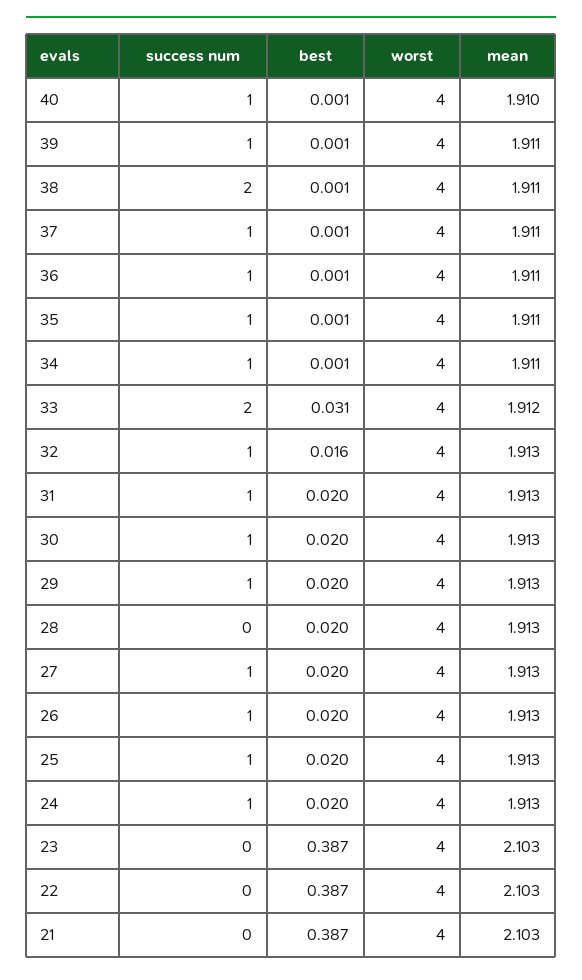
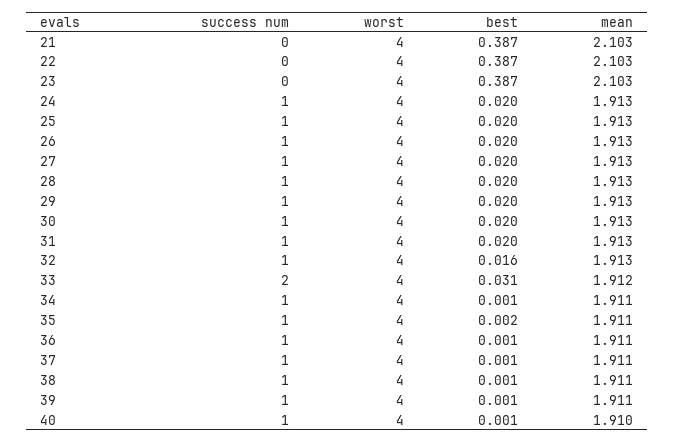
  {
    "success num": {
      "40": 1,
      "39": 1,
-     "38": 2,
+     "38": 1,
      "37": 1,
      "36": 1,
      "35": 1,
      "34": 1,
      "33": 2,
      "32": 1,
      "31": 1,
      "30": 1,
      "29": 1,
-     "28": 0,
+     "28": 1,
      "27": 1,
      "26": 1,
      "25": 1,
      "24": 1,
      "23": 0,
      "22": 0,
      "21": 0
    },
    "best": {
      "40": 0.001,
      "39": 0.001,
      "38": 0.001,
      "37": 0.001,
      "36": 0.001,
-     "35": 0.001,
+     "35": 0.002,
      "34": 0.001,
      "33": 0.031,
      "32": 0.016,
      "31": 0.02,
      "30": 0.02,
      "29": 0.02,
      "28": 0.02,
      "27": 0.02,
      "26": 0.02,
      "25": 0.02,
      "24": 0.02,
      "23": 0.387,
      "22": 0.387,
      "21": 0.387
    },
    "worst": {
      "40": 4,
      "39": 4,
      "38": 4,
      "37": 4,
      "36": 4,
      "35": 4,
      "34": 4,
      "33": 4,
      "32": 4,
      "31": 4,
      "30": 4,
      "29": 4,
      "28": 4,
      "27": 4,
      "26": 4,
      "25": 4,
      "24": 4,
      "23": 4,
      "22": 4,
      "21": 4
    },
    "mean": {
      "40": 1.91,
      "39": 1.911,
      "38": 1.911,
      "37": 1.911,
      "36": 1.911,
      "35": 1.911,
      "34": 1.911,
      "33": 1.912,
      "32": 1.913,
      "31": 1.913,
      "30": 1.913,
      "29": 1.913,
      "28": 1.913,
      "27": 1.913,
      "26": 1.913,
      "25": 1.913,
      "24": 1.913,
      "23": 2.103,
      "22": 2.103,
      "21": 2.103
    }
  }

